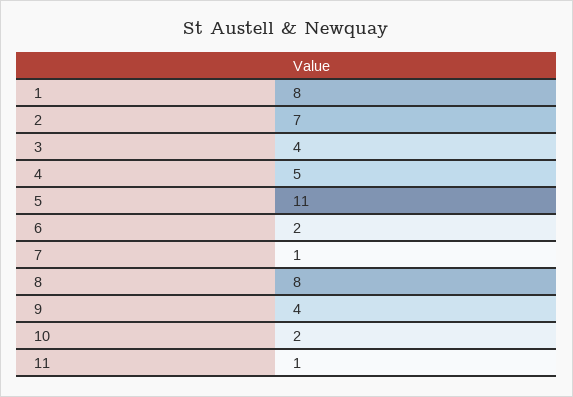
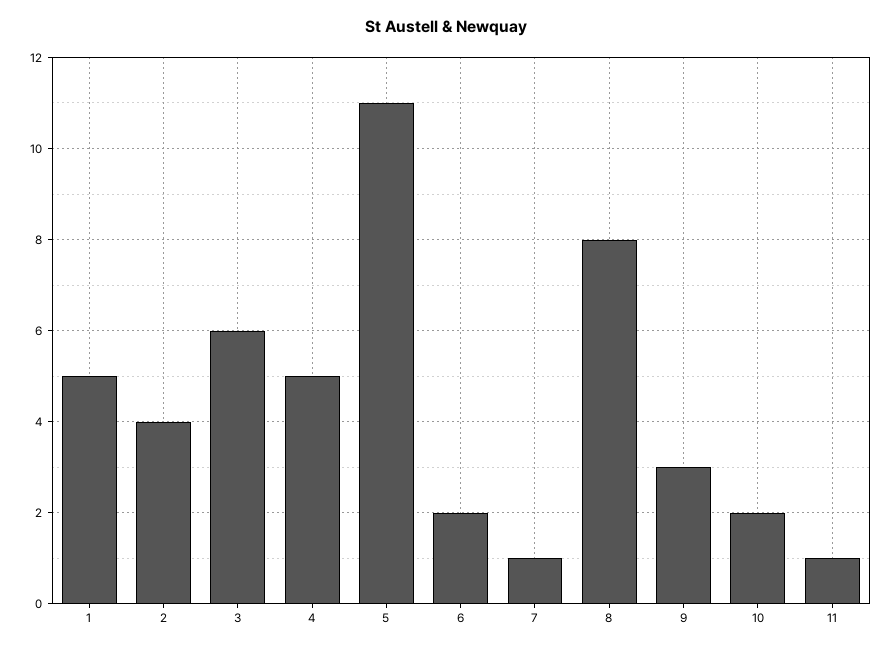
  {
-   "1": 8,
+   "1": 5,
-   "2": 7,
+   "2": 4,
-   "3": 4,
+   "3": 6,
    "4": 5,
    "5": 11,
    "6": 2,
    "7": 1,
    "8": 8,
-   "9": 4,
+   "9": 3,
    "10": 2,
    "11": 1
  }

